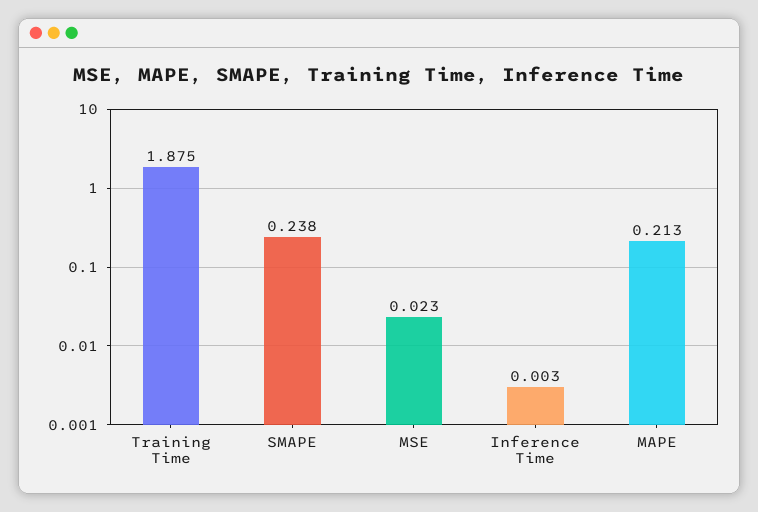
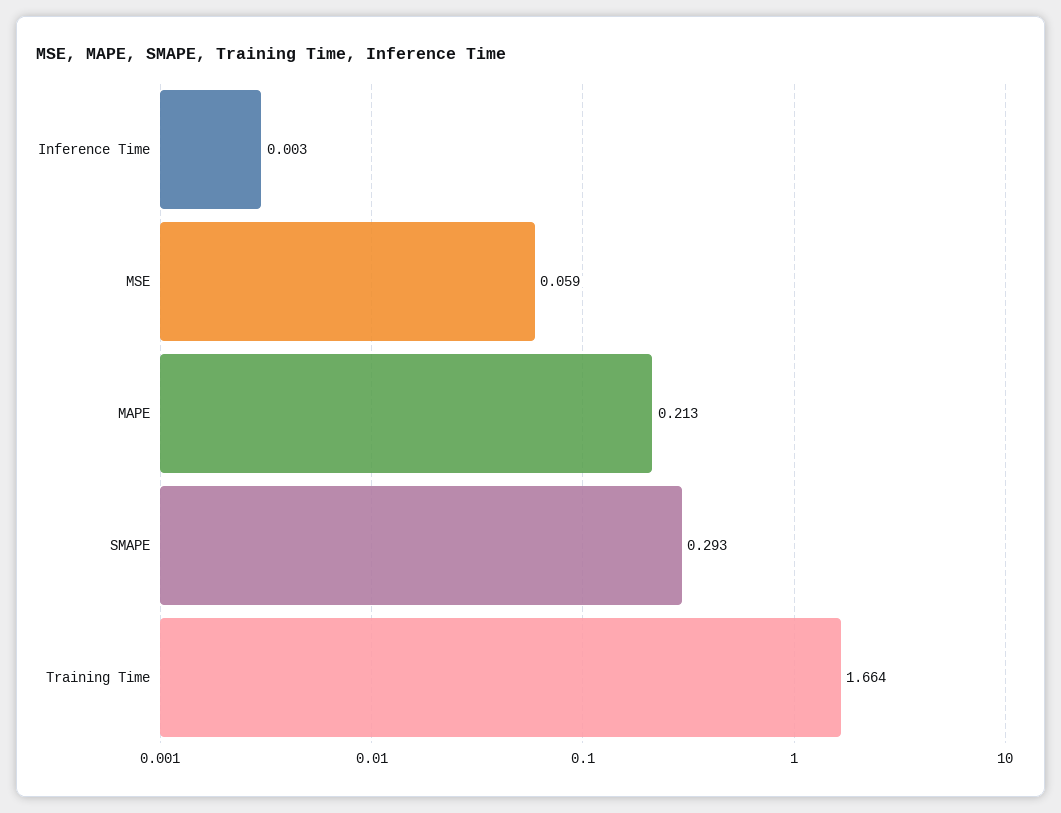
  {
-   "Training Time": 1.875,
+   "Training Time": 1.664,
-   "SMAPE": 0.238,
+   "SMAPE": 0.293,
-   "MSE": 0.023,
+   "MSE": 0.059,
    "Inference Time": 0.003,
    "MAPE": 0.213
  }

